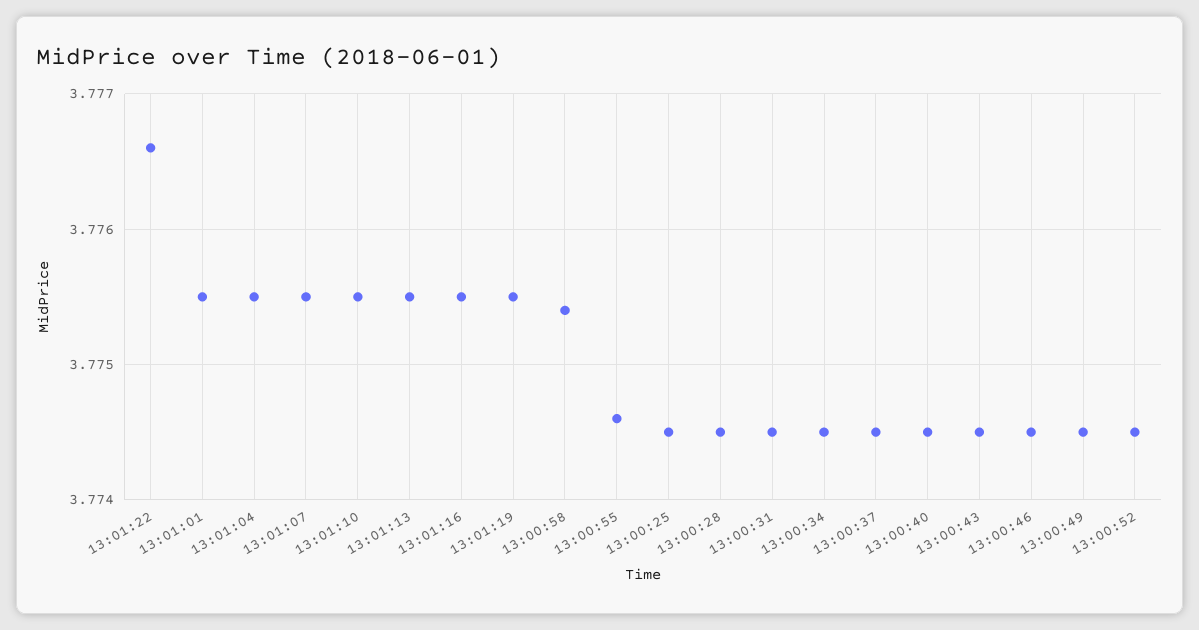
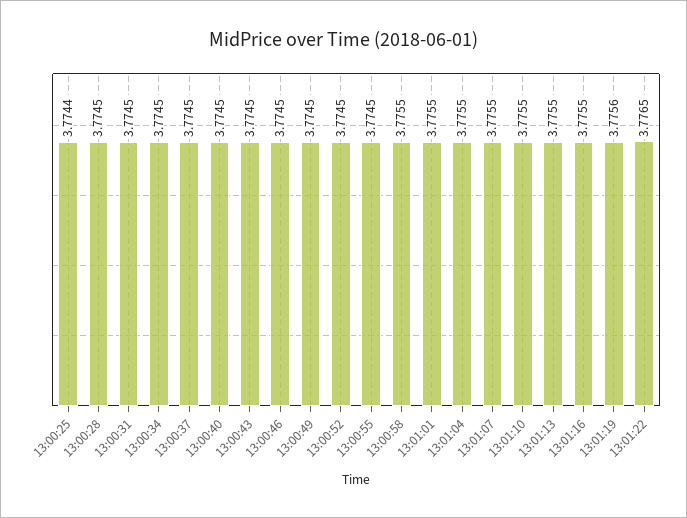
  {
-   "13:01:22": 3.7766,
+   "13:01:22": 3.7765,
    "13:01:01": 3.7755,
    "13:01:04": 3.7755,
    "13:01:07": 3.7755,
    "13:01:10": 3.7755,
    "13:01:13": 3.7755,
    "13:01:16": 3.7755,
-   "13:01:19": 3.7755,
+   "13:01:19": 3.7756,
-   "13:00:58": 3.7754,
+   "13:00:58": 3.7755,
-   "13:00:55": 3.7746,
+   "13:00:55": 3.7745,
-   "13:00:25": 3.7745,
+   "13:00:25": 3.7744,
    "13:00:28": 3.7745,
    "13:00:31": 3.7745,
    "13:00:34": 3.7745,
    "13:00:37": 3.7745,
    "13:00:40": 3.7745,
    "13:00:43": 3.7745,
    "13:00:46": 3.7745,
    "13:00:49": 3.7745,
    "13:00:52": 3.7745
  }

